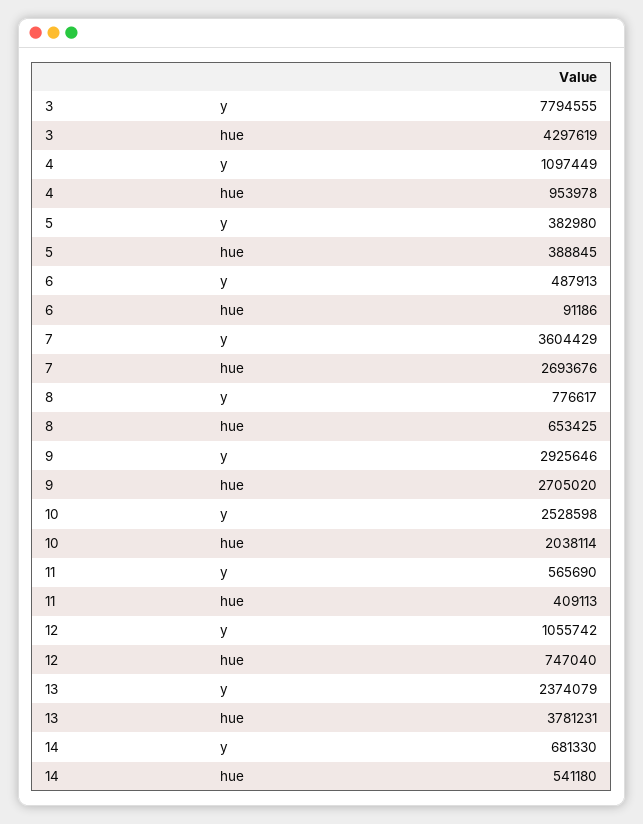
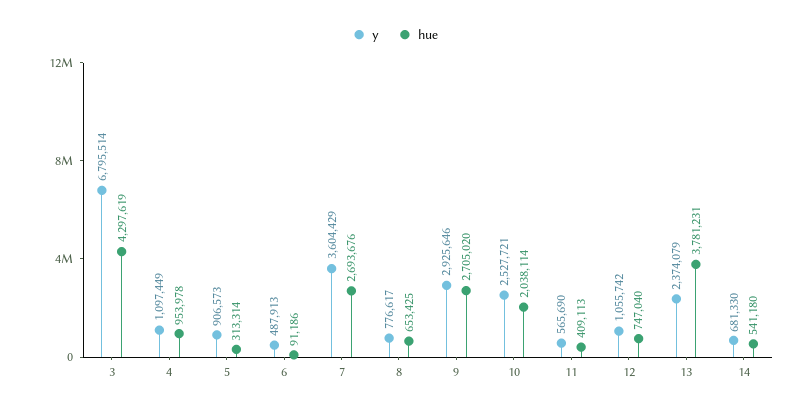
  {
    "y": {
-     "3": 7794555,
+     "3": 6795514,
      "4": 1097449,
-     "5": 382980,
+     "5": 906573,
      "6": 487913,
      "7": 3604429,
      "8": 776617,
      "9": 2925646,
-     "10": 2528598,
+     "10": 2527721,
      "11": 565690,
      "12": 1055742,
      "13": 2374079,
      "14": 681330
    },
    "hue": {
      "3": 4297619,
      "4": 953978,
-     "5": 388845,
+     "5": 313314,
      "6": 91186,
      "7": 2693676,
      "8": 653425,
      "9": 2705020,
      "10": 2038114,
      "11": 409113,
      "12": 747040,
      "13": 3781231,
      "14": 541180
    }
  }

